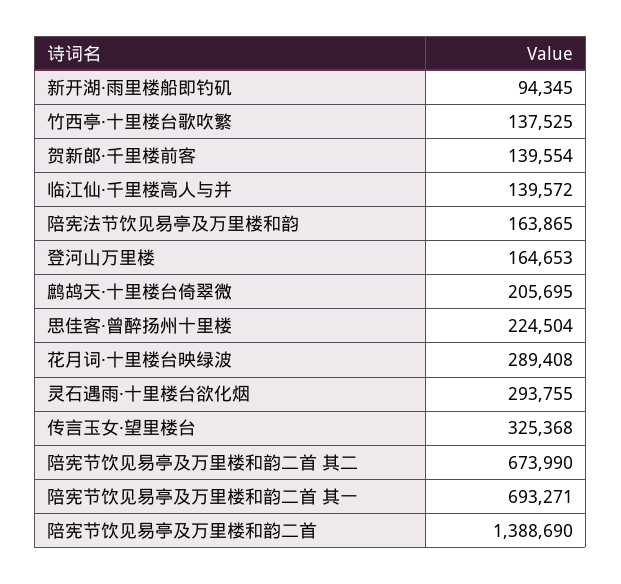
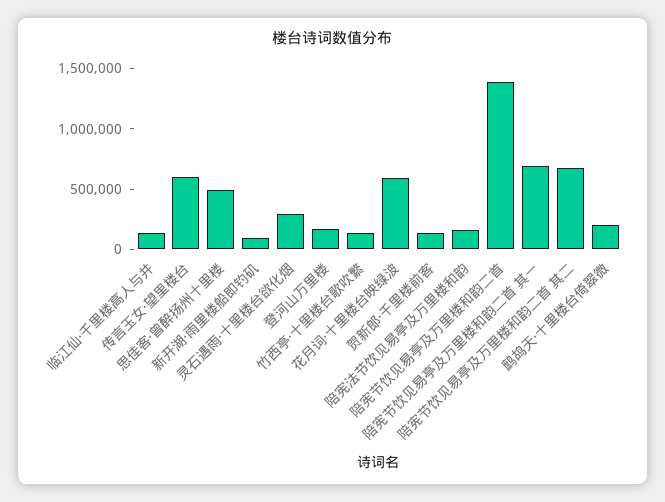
  {
    "新开湖·雨里楼船即钓矶": 94345,
    "竹西亭·十里楼台歌吹繁": 137525,
    "贺新郎·千里楼前客": 139554,
    "临江仙·千里楼高人与并": 139572,
    "陪宪法节饮见易亭及万里楼和韵": 163865,
    "登河山万里楼": 164653,
    "鹧鸪天·十里楼台倚翠微": 205695,
-   "思佳客·曾醉扬州十里楼": 224504,
+   "思佳客·曾醉扬州十里楼": 500000,
-   "花月词·十里楼台映绿波": 289408,
+   "花月词·十里楼台映绿波": 600000,
    "灵石遇雨·十里楼台欲化烟": 293755,
-   "传言玉女·望里楼台": 325368,
+   "传言玉女·望里楼台": 600000,
    "陪宪节饮见易亭及万里楼和韵二首 其二": 673990,
    "陪宪节饮见易亭及万里楼和韵二首 其一": 693271,
    "陪宪节饮见易亭及万里楼和韵二首": 1388690
  }

